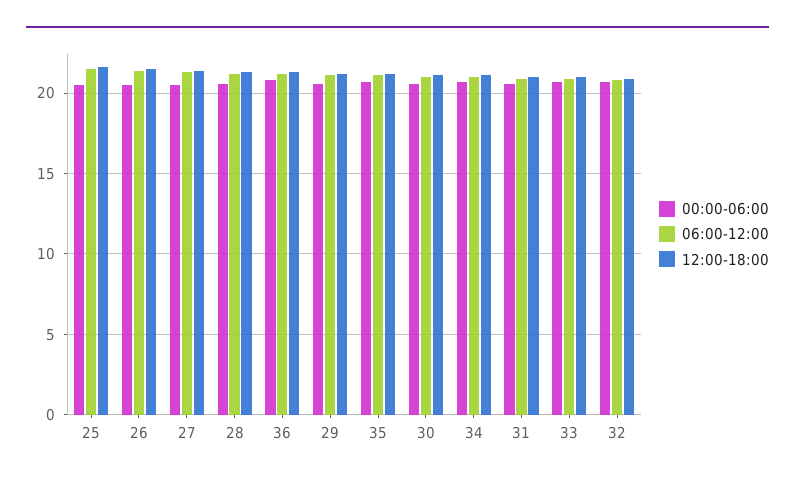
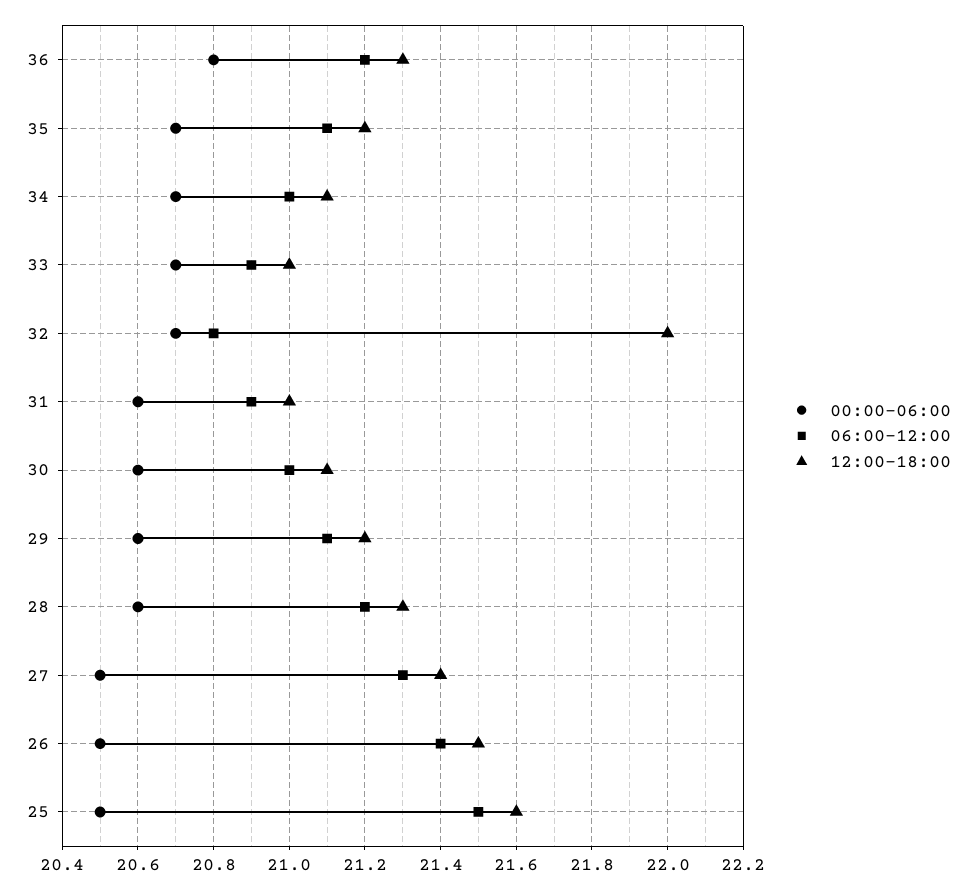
  {
    "00:00-06:00": {
      "25": 20.5,
      "26": 20.5,
      "27": 20.5,
      "28": 20.6,
      "36": 20.8,
      "29": 20.6,
      "35": 20.7,
      "30": 20.6,
      "34": 20.7,
      "31": 20.6,
      "33": 20.7,
      "32": 20.7
    },
    "06:00-12:00": {
      "25": 21.5,
      "26": 21.4,
      "27": 21.3,
      "28": 21.2,
      "36": 21.2,
      "29": 21.1,
      "35": 21.1,
      "30": 21,
      "34": 21,
      "31": 20.9,
      "33": 20.9,
      "32": 20.8
    },
    "12:00-18:00": {
      "25": 21.6,
      "26": 21.5,
      "27": 21.4,
      "28": 21.3,
      "36": 21.3,
      "29": 21.2,
      "35": 21.2,
      "30": 21.1,
      "34": 21.1,
      "31": 21,
      "33": 21,
-     "32": 21
+     "32": 22
    }
  }

